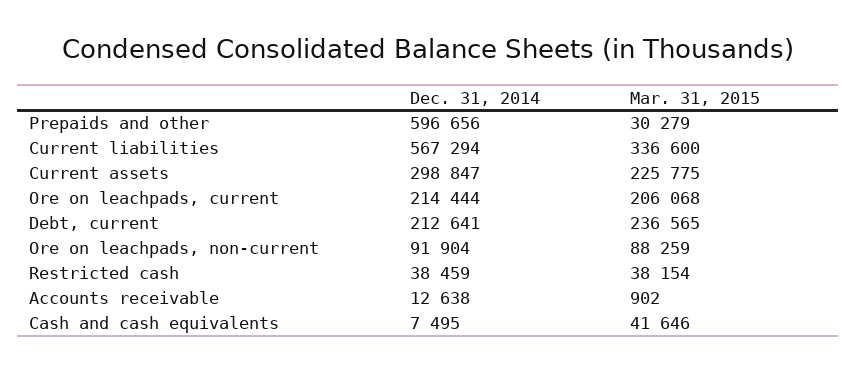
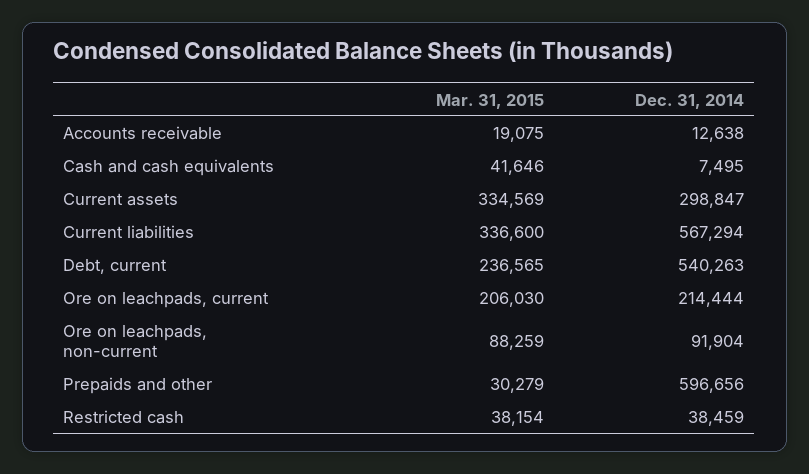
  {
    "Dec. 31, 2014": {
      "Prepaids and other": 596656,
      "Current liabilities": 567294,
      "Current assets": 298847,
      "Ore on leachpads, current": 214444,
-     "Debt, current": 212641,
+     "Debt, current": 540263,
      "Ore on leachpads, non-current": 91904,
      "Restricted cash": 38459,
      "Accounts receivable": 12638,
      "Cash and cash equivalents": 7495
    },
    "Mar. 31, 2015": {
      "Prepaids and other": 30279,
      "Current liabilities": 336600,
-     "Current assets": 225775,
+     "Current assets": 334569,
-     "Ore on leachpads, current": 206068,
+     "Ore on leachpads, current": 206030,
      "Debt, current": 236565,
      "Ore on leachpads, non-current": 88259,
      "Restricted cash": 38154,
-     "Accounts receivable": 902,
+     "Accounts receivable": 19075,
      "Cash and cash equivalents": 41646
    }
  }

